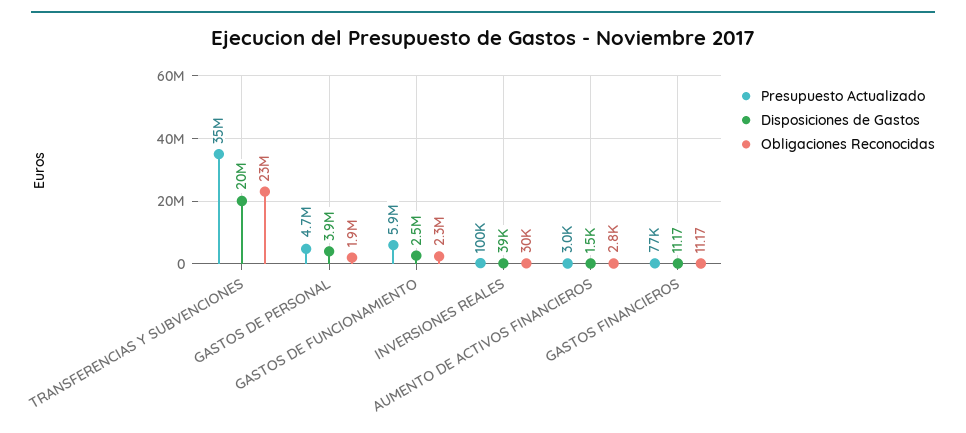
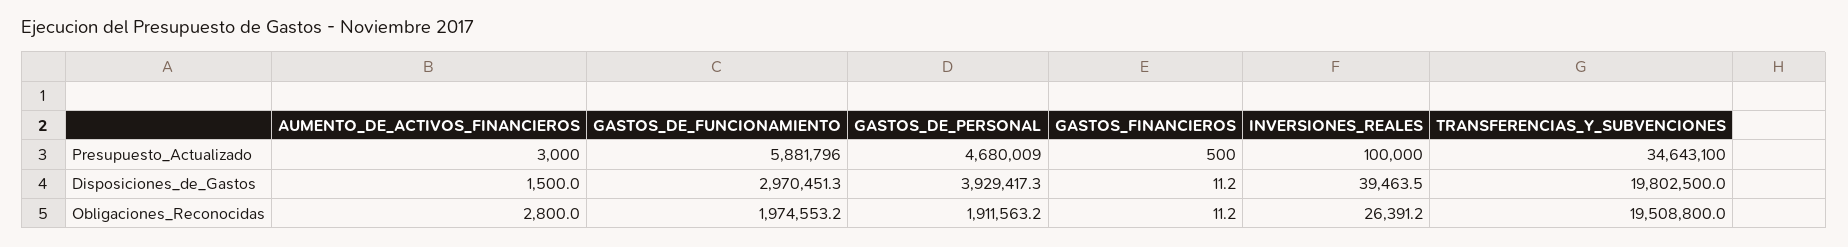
  {
    "Presupuesto Actualizado": {
      "TRANSFERENCIAS Y SUBVENCIONES": 34643100,
      "GASTOS DE PERSONAL": 4680009,
      "GASTOS DE FUNCIONAMIENTO": 5881796,
      "INVERSIONES REALES": 100000,
      "AUMENTO DE ACTIVOS FINANCIEROS": 3000,
-     "GASTOS FINANCIEROS": 77000
+     "GASTOS FINANCIEROS": 500
    },
    "Disposiciones de Gastos": {
      "TRANSFERENCIAS Y SUBVENCIONES": 19802500,
      "GASTOS DE PERSONAL": 3929417.3,
-     "GASTOS DE FUNCIONAMIENTO": 2500000,
+     "GASTOS DE FUNCIONAMIENTO": 2970451.3,
      "INVERSIONES REALES": 39463.5,
      "AUMENTO DE ACTIVOS FINANCIEROS": 1500,
      "GASTOS FINANCIEROS": 11.17
    },
    "Obligaciones Reconocidas": {
-     "TRANSFERENCIAS Y SUBVENCIONES": 23000000,
+     "TRANSFERENCIAS Y SUBVENCIONES": 19508800,
      "GASTOS DE PERSONAL": 1911563.2,
-     "GASTOS DE FUNCIONAMIENTO": 2300000,
+     "GASTOS DE FUNCIONAMIENTO": 1974553.2,
-     "INVERSIONES REALES": 30000,
+     "INVERSIONES REALES": 26391.2,
      "AUMENTO DE ACTIVOS FINANCIEROS": 2800,
      "GASTOS FINANCIEROS": 11.17
    }
  }

